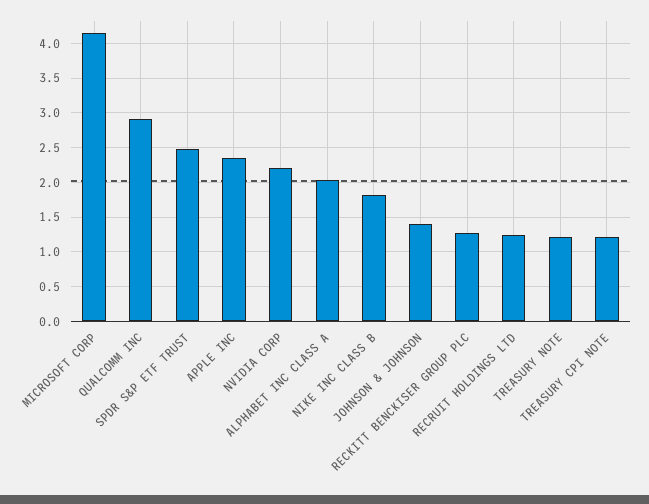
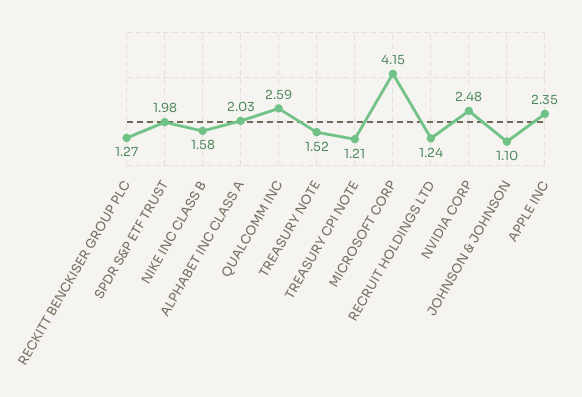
  {
    "MICROSOFT CORP": 4.15,
-   "QUALCOMM INC": 2.9,
+   "QUALCOMM INC": 2.59,
-   "SPDR S&P ETF TRUST": 2.5,
+   "SPDR S&P ETF TRUST": 1.98,
    "APPLE INC": 2.35,
-   "NVIDIA CORP": 2.2,
+   "NVIDIA CORP": 2.48,
    "ALPHABET INC CLASS A": 2.03,
-   "NIKE INC CLASS B": 1.8,
+   "NIKE INC CLASS B": 1.58,
-   "JOHNSON & JOHNSON": 1.4,
+   "JOHNSON & JOHNSON": 1.1,
    "RECKITT BENCKISER GROUP PLC": 1.27,
    "RECRUIT HOLDINGS LTD": 1.24,
-   "TREASURY NOTE": 1.2,
+   "TREASURY NOTE": 1.52,
    "TREASURY CPI NOTE": 1.21
  }

